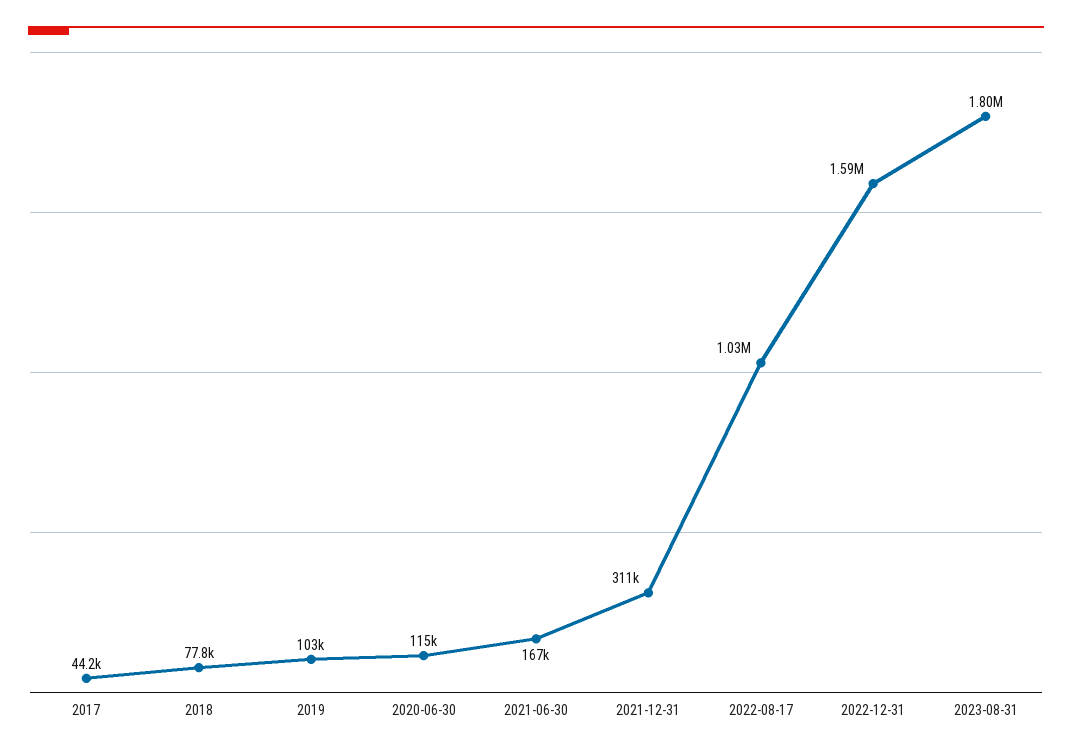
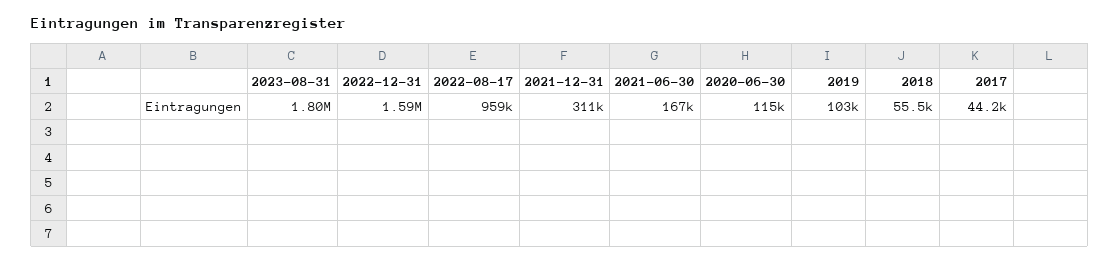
  {
    "2017": 44200,
-   "2018": 77800,
+   "2018": 55500,
    "2019": 103000,
    "2020-06-30": 115000,
    "2021-06-30": 167000,
    "2021-12-31": 311000,
-   "2022-08-17": 1030000,
+   "2022-08-17": 959000,
    "2022-12-31": 1590000,
    "2023-08-31": 1800000
  }

